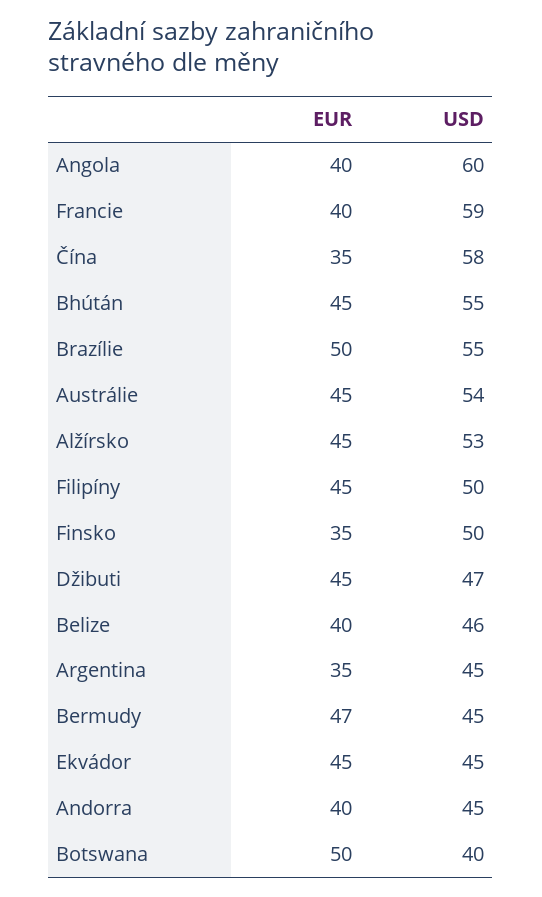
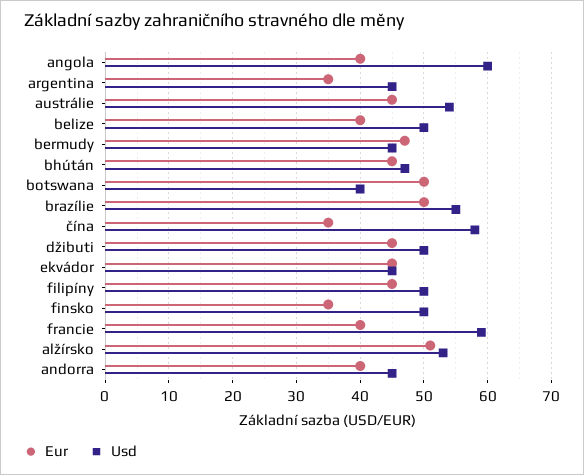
  {
    "EUR": {
      "Angola": 40,
      "Francie": 40,
      "Čína": 35,
      "Bhútán": 45,
      "Brazílie": 50,
      "Austrálie": 45,
-     "Alžírsko": 45,
+     "Alžírsko": 51,
      "Filipíny": 45,
      "Finsko": 35,
      "Džibuti": 45,
      "Belize": 40,
      "Argentina": 35,
      "Bermudy": 47,
      "Ekvádor": 45,
      "Andorra": 40,
      "Botswana": 50
    },
    "USD": {
      "Angola": 60,
      "Francie": 59,
      "Čína": 58,
-     "Bhútán": 55,
+     "Bhútán": 47,
      "Brazílie": 55,
      "Austrálie": 54,
      "Alžírsko": 53,
      "Filipíny": 50,
      "Finsko": 50,
-     "Džibuti": 47,
+     "Džibuti": 50,
-     "Belize": 46,
+     "Belize": 50,
      "Argentina": 45,
      "Bermudy": 45,
      "Ekvádor": 45,
      "Andorra": 45,
      "Botswana": 40
    }
  }

